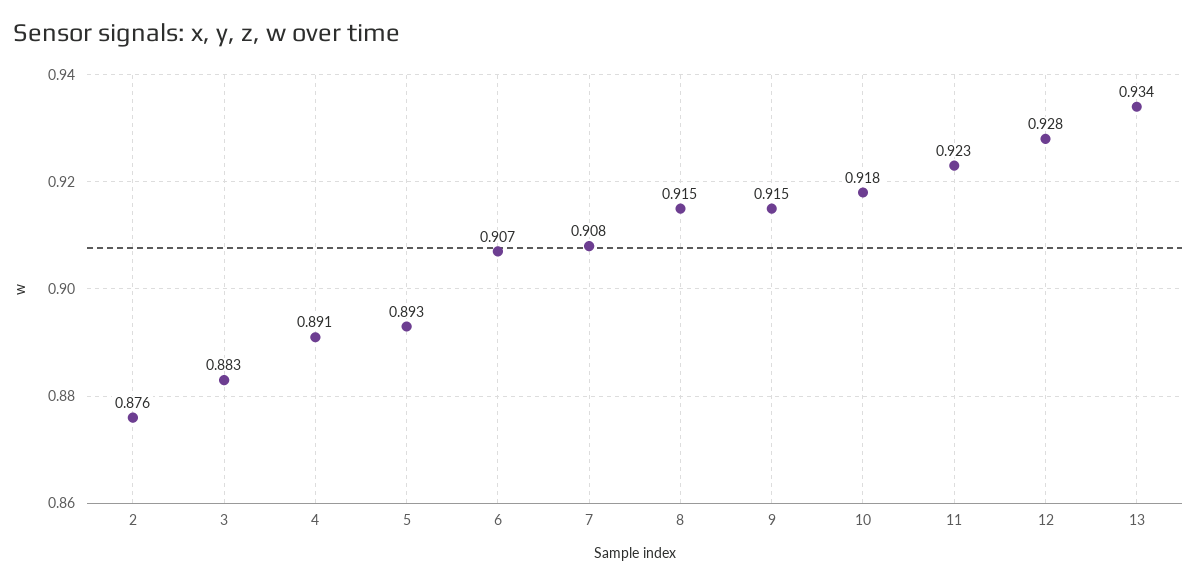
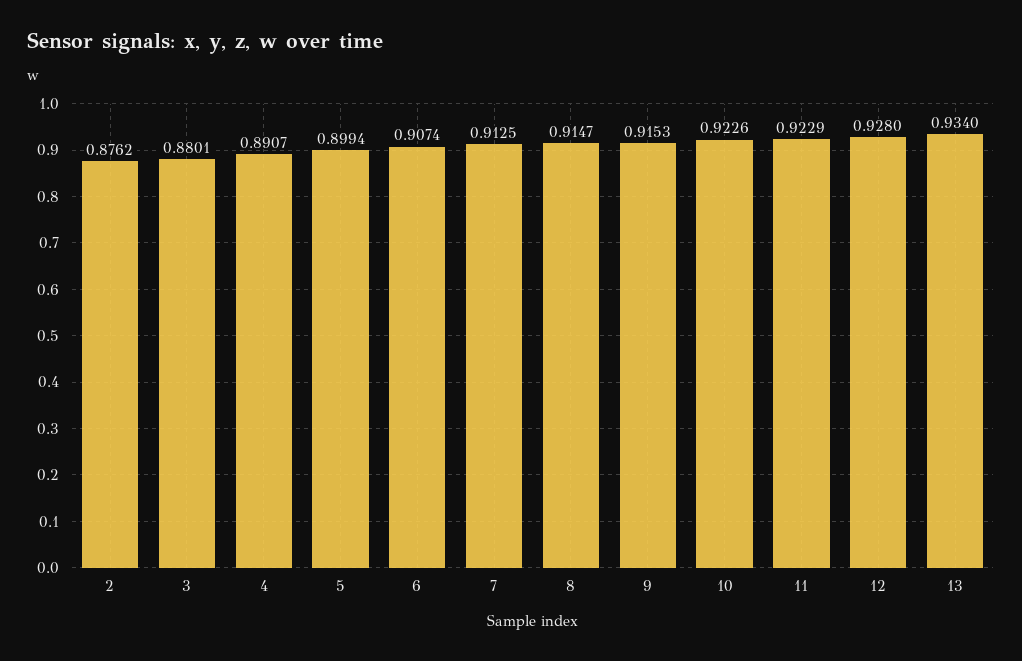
  {
    "2": 0.8762,
-   "3": 0.883,
+   "3": 0.8801,
    "4": 0.8907,
-   "5": 0.893,
+   "5": 0.8994,
    "6": 0.9074,
-   "7": 0.908,
+   "7": 0.9125,
    "8": 0.9147,
    "9": 0.9153,
-   "10": 0.918,
+   "10": 0.9226,
    "11": 0.9229,
    "12": 0.928,
    "13": 0.934
  }

